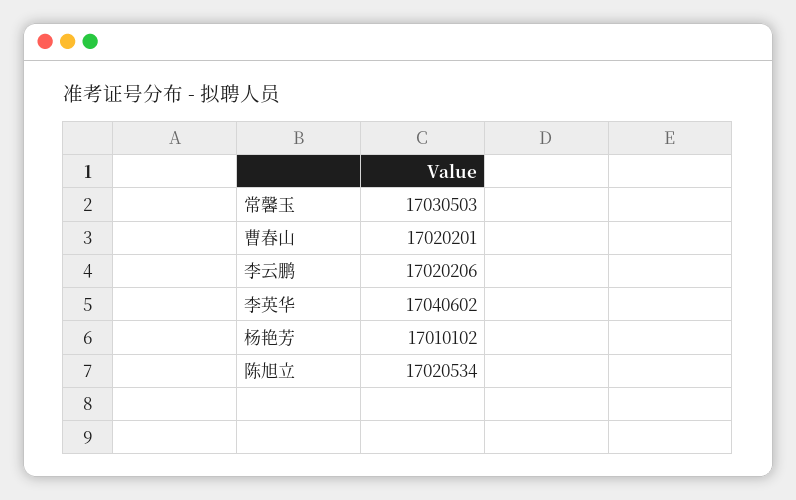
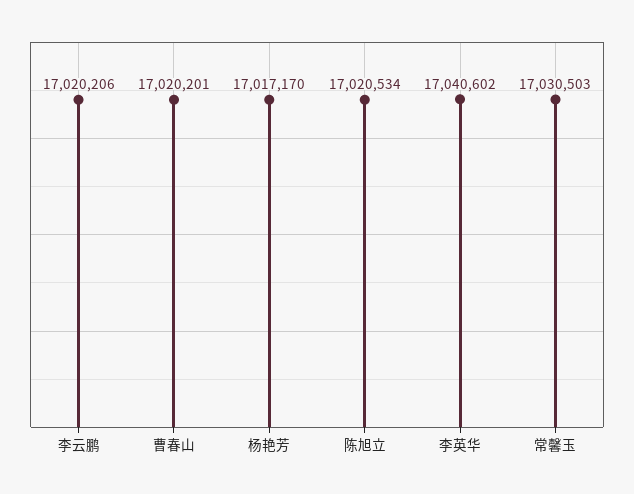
  {
    "常馨玉": 17030503,
    "曹春山": 17020201,
    "李云鹏": 17020206,
    "李英华": 17040602,
-   "杨艳芳": 17010102,
+   "杨艳芳": 17017170,
    "陈旭立": 17020534
  }

